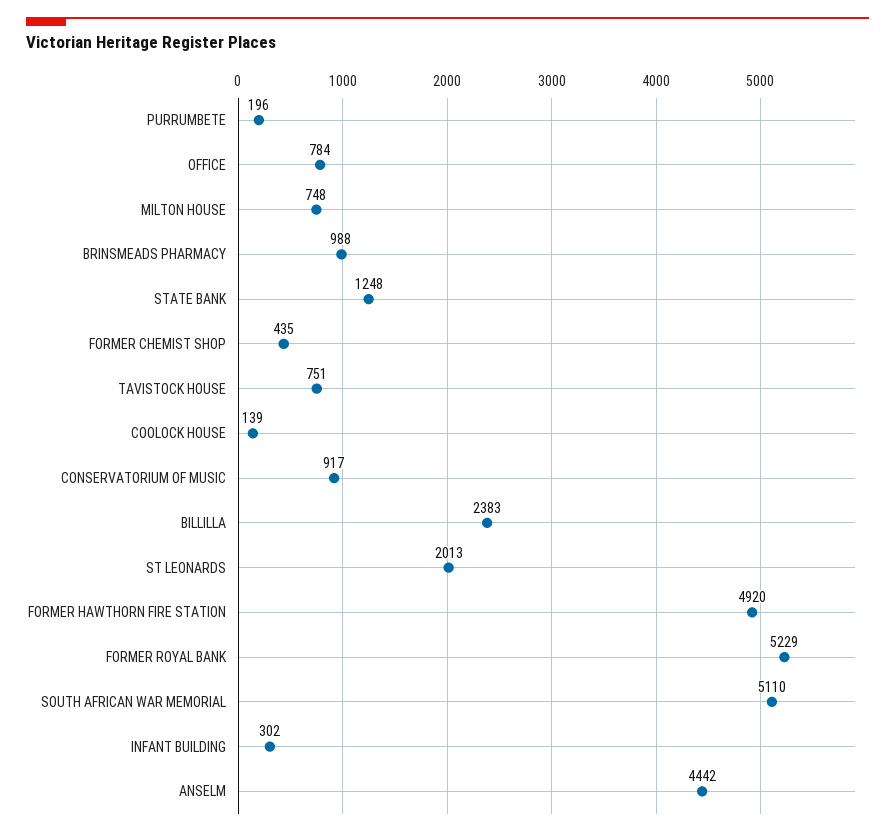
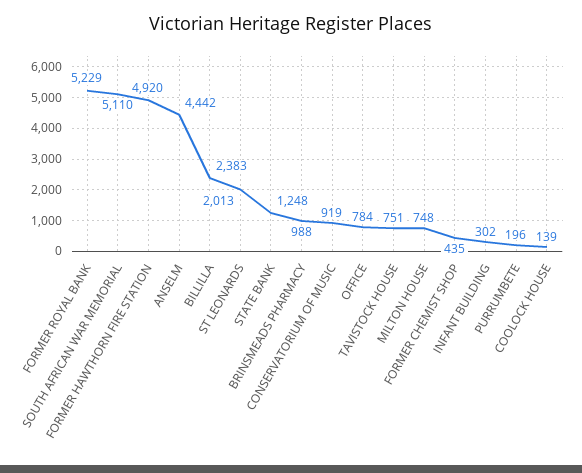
  {
    "PURRUMBETE": 196,
    "OFFICE": 784,
    "MILTON HOUSE": 748,
    "BRINSMEADS PHARMACY": 988,
    "STATE BANK": 1248,
    "FORMER CHEMIST SHOP": 435,
    "TAVISTOCK HOUSE": 751,
    "COOLOCK HOUSE": 139,
-   "CONSERVATORIUM OF MUSIC": 917,
+   "CONSERVATORIUM OF MUSIC": 919,
    "BILLILLA": 2383,
    "ST LEONARDS": 2013,
    "FORMER HAWTHORN FIRE STATION": 4920,
    "FORMER ROYAL BANK": 5229,
    "SOUTH AFRICAN WAR MEMORIAL": 5110,
    "INFANT BUILDING": 302,
    "ANSELM": 4442
  }

